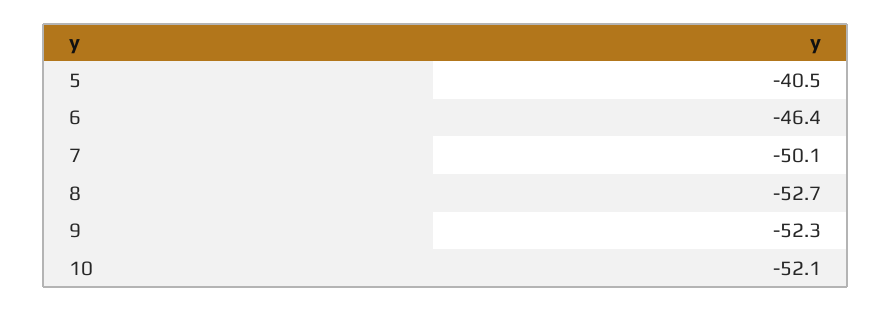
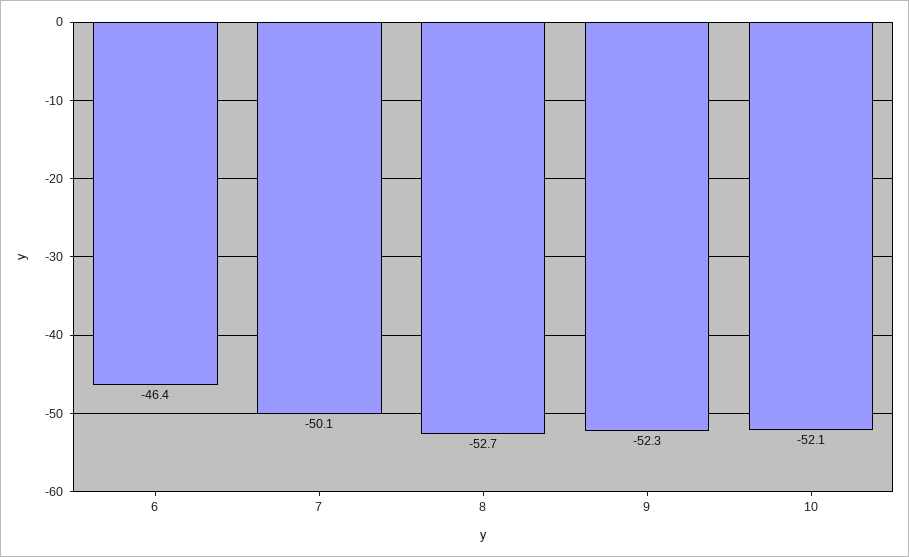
  {
-   "5": -40.5,
    "6": -46.4,
    "7": -50.1,
    "8": -52.7,
    "9": -52.3,
    "10": -52.1
  }

